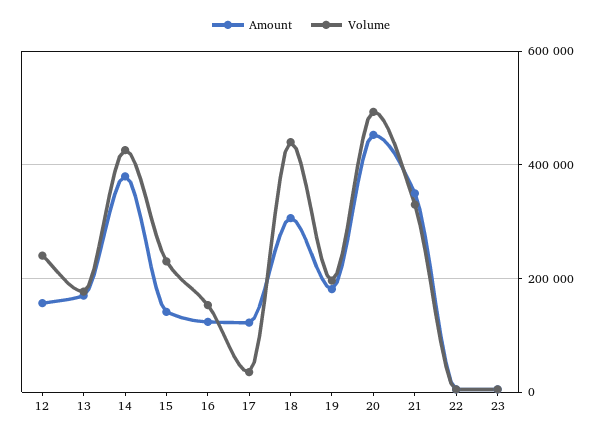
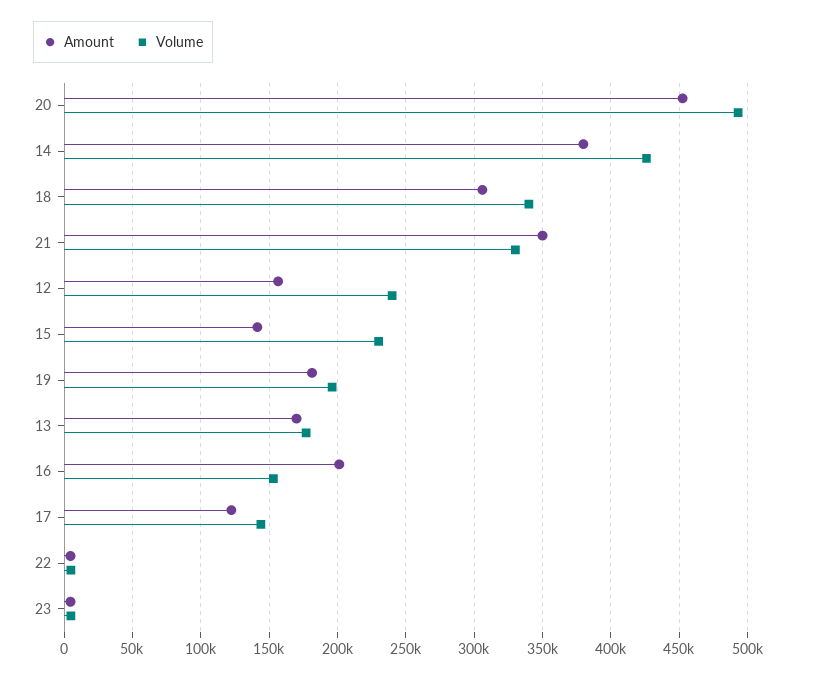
  {
    "Amount": {
      "12": 155000,
      "13": 170000,
      "14": 380000,
      "15": 140000,
-     "16": 120000,
+     "16": 200000,
      "17": 120000,
      "18": 305000,
      "19": 180000,
      "20": 450000,
      "21": 350000,
      "22": 5000,
      "23": 5000
    },
    "Volume": {
      "12": 240000,
      "13": 175000,
      "14": 425000,
      "15": 230000,
      "16": 155000,
-     "17": 40000,
+     "17": 145000,
-     "18": 440000,
+     "18": 340000,
      "19": 195000,
      "20": 495000,
      "21": 330000,
      "22": 5000,
      "23": 5000
    }
  }

